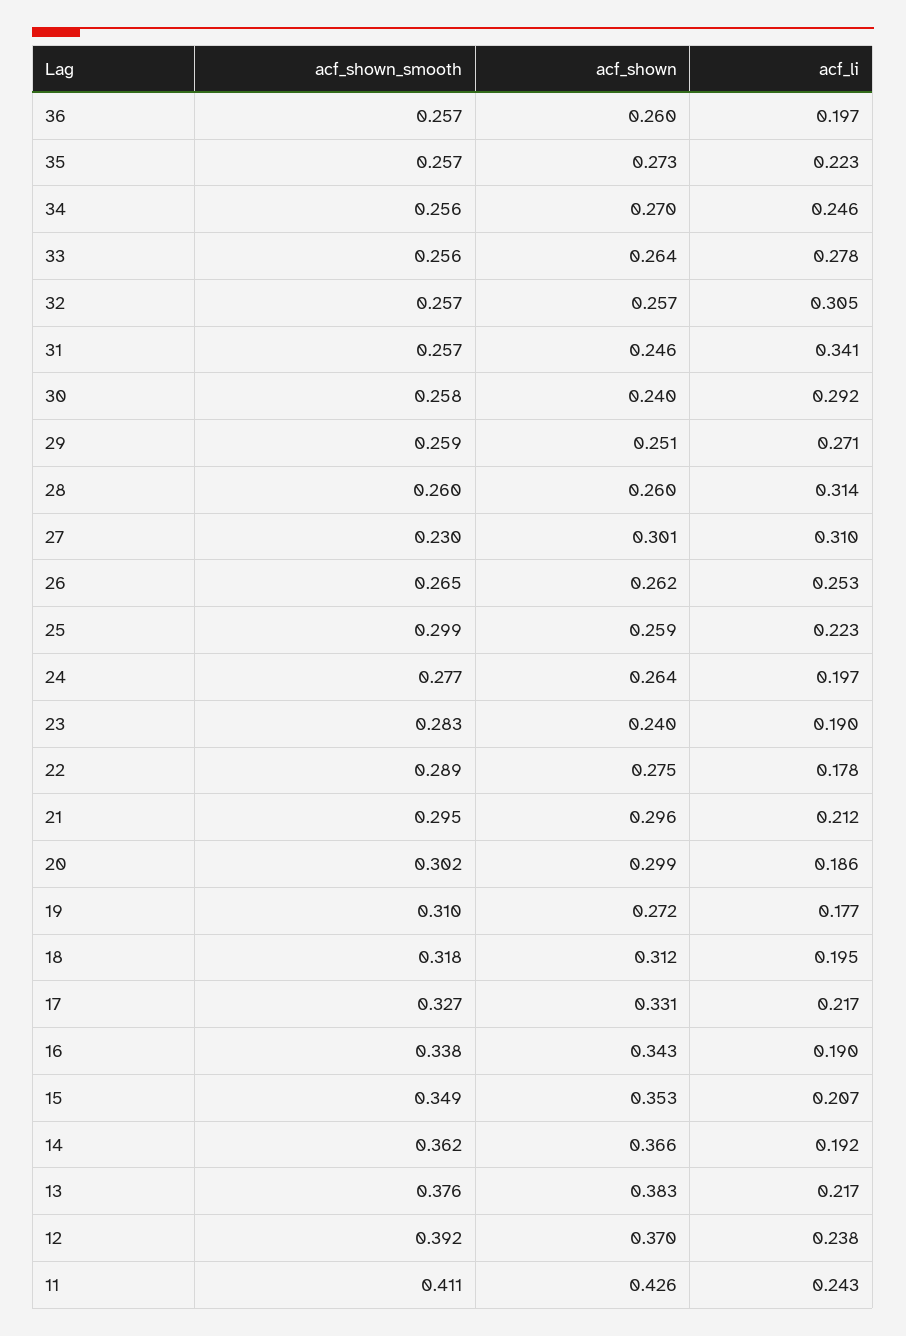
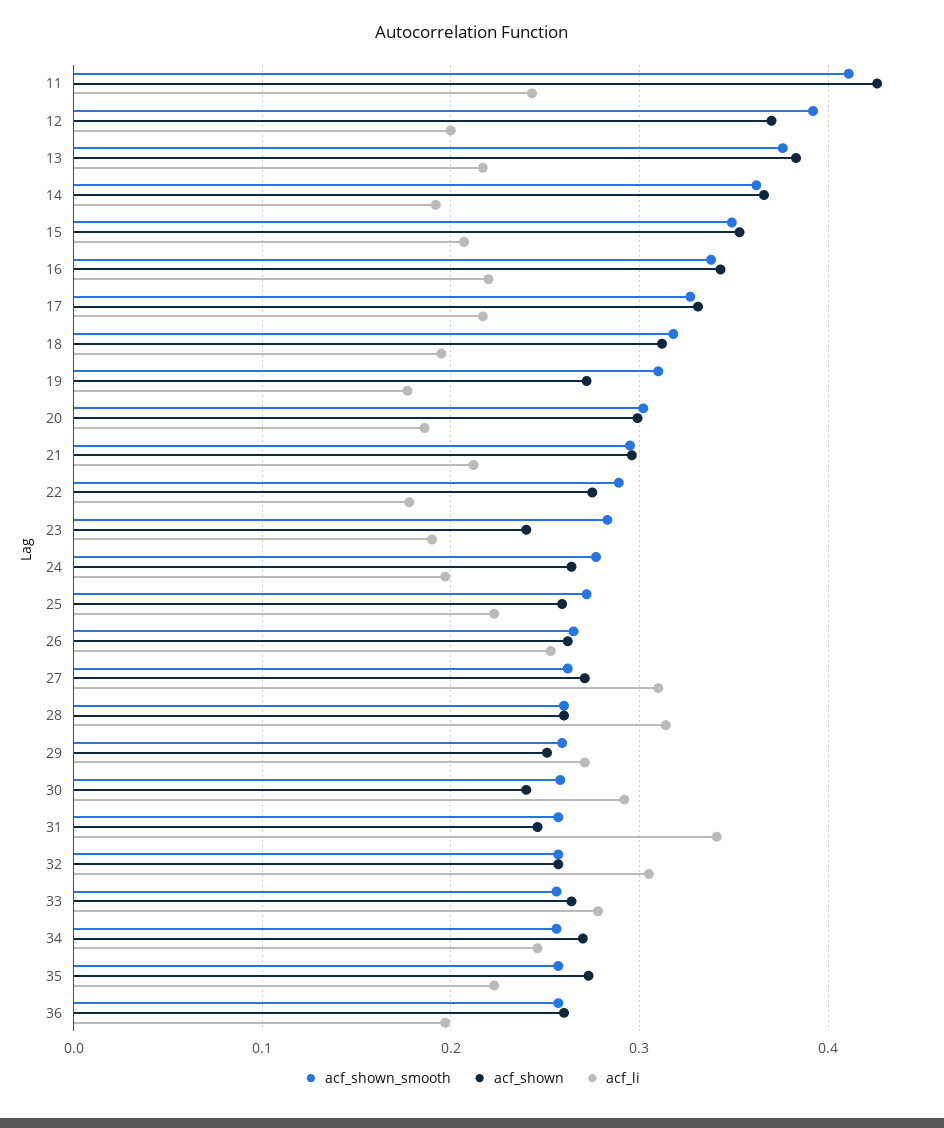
  {
    "acf_shown_smooth": {
      "36": 0.257,
      "35": 0.257,
      "34": 0.256,
      "33": 0.256,
      "32": 0.257,
      "31": 0.257,
      "30": 0.258,
      "29": 0.259,
      "28": 0.26,
-     "27": 0.23,
+     "27": 0.26,
      "26": 0.265,
-     "25": 0.299,
+     "25": 0.27,
      "24": 0.277,
      "23": 0.283,
      "22": 0.289,
      "21": 0.295,
      "20": 0.302,
      "19": 0.31,
      "18": 0.318,
      "17": 0.327,
      "16": 0.338,
      "15": 0.349,
      "14": 0.362,
      "13": 0.376,
      "12": 0.392,
      "11": 0.411
    },
    "acf_shown": {
      "36": 0.26,
      "35": 0.273,
      "34": 0.27,
      "33": 0.264,
      "32": 0.257,
      "31": 0.246,
      "30": 0.24,
      "29": 0.251,
      "28": 0.26,
-     "27": 0.301,
+     "27": 0.27,
      "26": 0.262,
      "25": 0.259,
      "24": 0.264,
      "23": 0.24,
      "22": 0.275,
      "21": 0.296,
      "20": 0.299,
      "19": 0.272,
      "18": 0.312,
      "17": 0.331,
      "16": 0.343,
      "15": 0.353,
      "14": 0.366,
      "13": 0.383,
      "12": 0.37,
      "11": 0.426
    },
    "acf_li": {
      "36": 0.197,
      "35": 0.223,
      "34": 0.246,
      "33": 0.278,
      "32": 0.305,
      "31": 0.341,
      "30": 0.292,
      "29": 0.271,
      "28": 0.314,
      "27": 0.31,
      "26": 0.253,
      "25": 0.223,
      "24": 0.197,
      "23": 0.19,
      "22": 0.178,
      "21": 0.212,
      "20": 0.186,
      "19": 0.177,
      "18": 0.195,
      "17": 0.217,
-     "16": 0.19,
+     "16": 0.22,
      "15": 0.207,
      "14": 0.192,
      "13": 0.217,
-     "12": 0.238,
+     "12": 0.2,
      "11": 0.243
    }
  }

